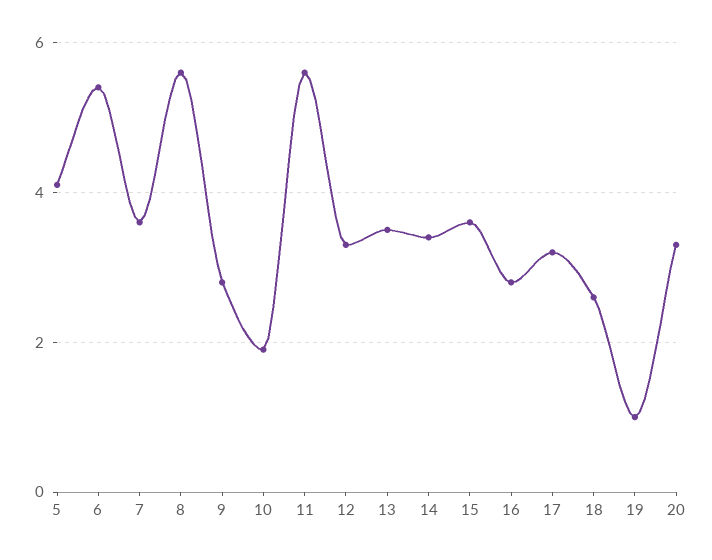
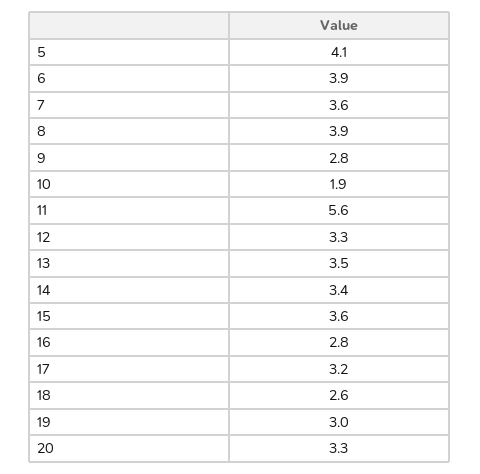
  {
    "5": 4.1,
-   "6": 5.5,
+   "6": 3.9,
    "7": 3.6,
-   "8": 5.5,
+   "8": 3.9,
    "9": 2.8,
    "10": 1.9,
    "11": 5.6,
    "12": 3.3,
    "13": 3.5,
    "14": 3.4,
    "15": 3.6,
    "16": 2.8,
    "17": 3.2,
    "18": 2.6,
-   "19": 1,
+   "19": 3,
    "20": 3.3
  }

